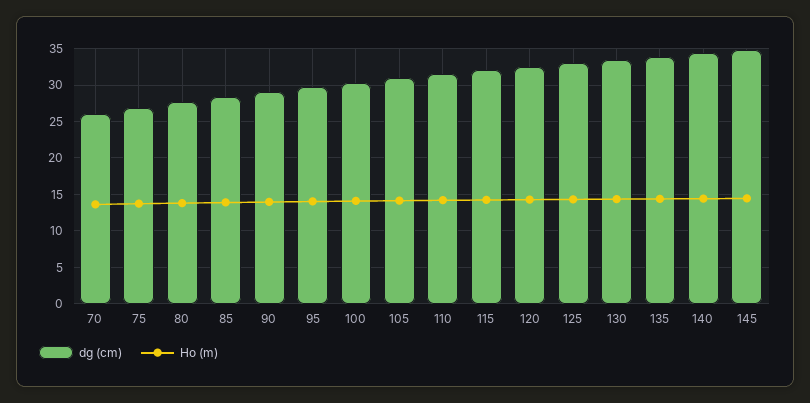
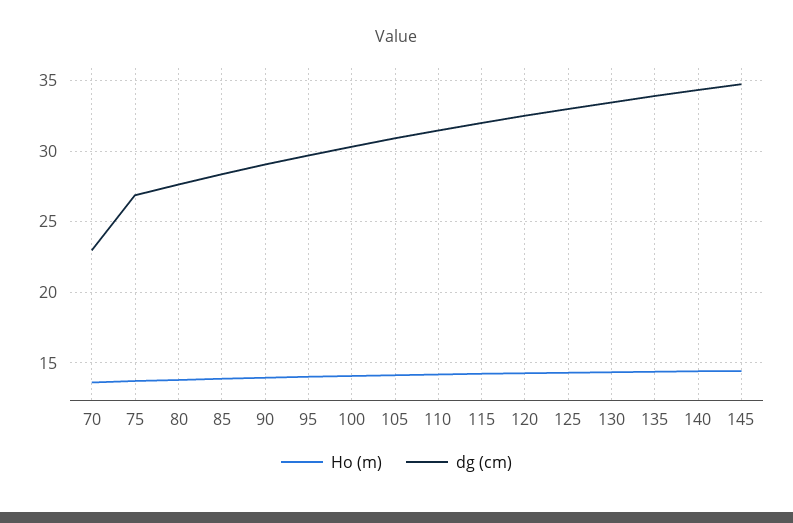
  {
    "dg (cm)": {
-     "70": 26,
+     "70": 23,
      "75": 27,
      "80": 27.5,
      "85": 28.5,
      "90": 29,
      "95": 29.5,
      "100": 30.5,
      "105": 31,
      "110": 31.5,
      "115": 32,
      "120": 32.5,
      "125": 33,
      "130": 33.5,
      "135": 34,
      "140": 34.5,
      "145": 34.5
    },
    "Ho (m)": {
      "70": 13.5,
      "75": 13.5,
      "80": 14,
      "85": 14,
      "90": 14,
      "95": 14,
      "100": 14,
      "105": 14,
      "110": 14,
      "115": 14,
      "120": 14.5,
      "125": 14.5,
      "130": 14.5,
      "135": 14.5,
      "140": 14.5,
      "145": 14.5
    }
  }

